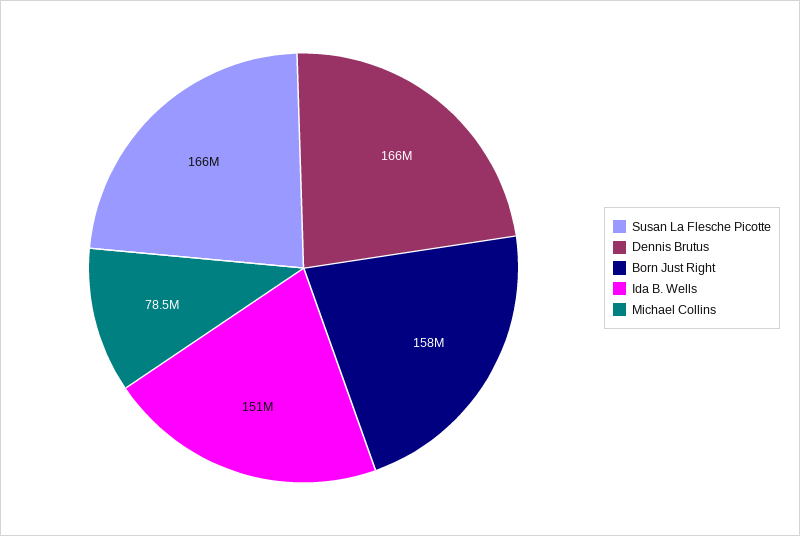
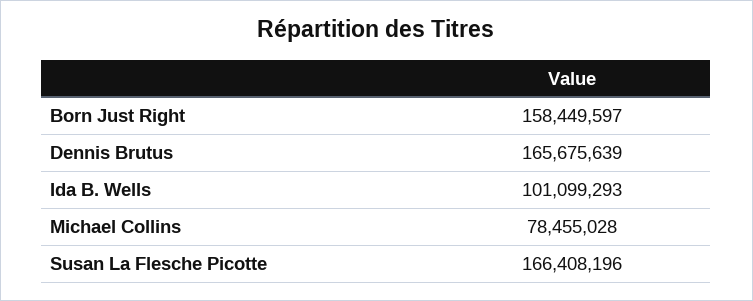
  {
    "Susan La Flesche Picotte": 166408196,
    "Dennis Brutus": 165675639,
    "Born Just Right": 158449597,
-   "Ida B. Wells": 151000000,
+   "Ida B. Wells": 101099293,
    "Michael Collins": 78455028
  }

